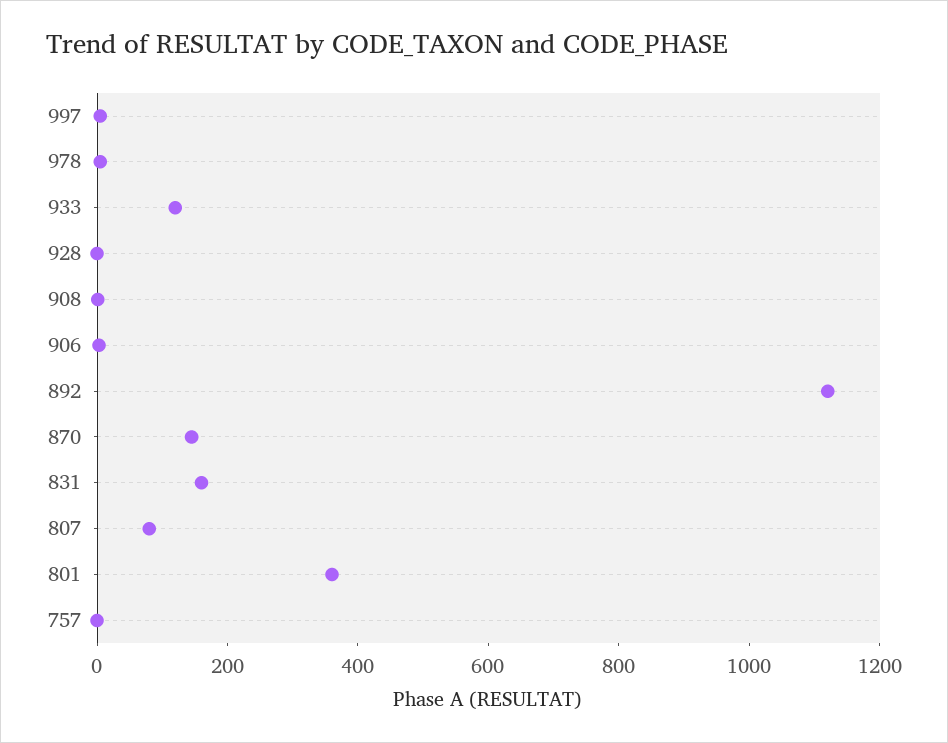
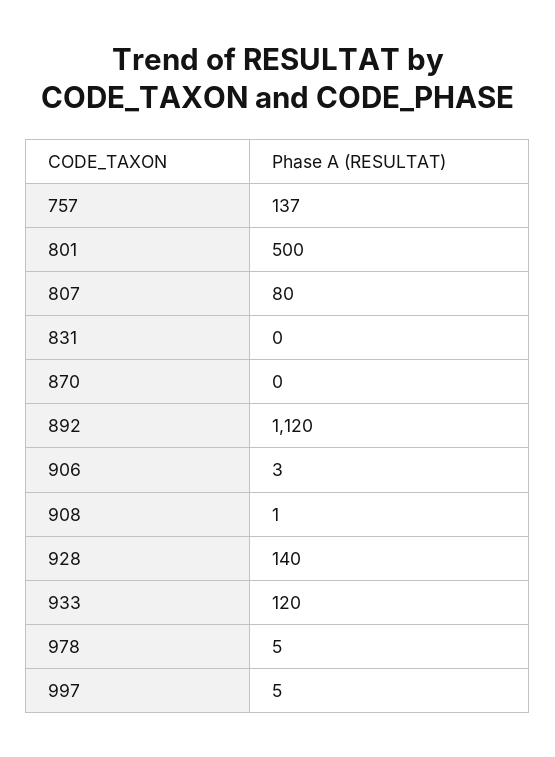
  {
    "997": 5,
    "978": 5,
    "933": 120,
-   "928": 0,
+   "928": 140,
    "908": 1,
    "906": 3,
    "892": 1120,
-   "870": 150,
+   "870": 0,
-   "831": 150,
+   "831": 0,
    "807": 80,
-   "801": 350,
+   "801": 500,
-   "757": 0
+   "757": 137
  }

